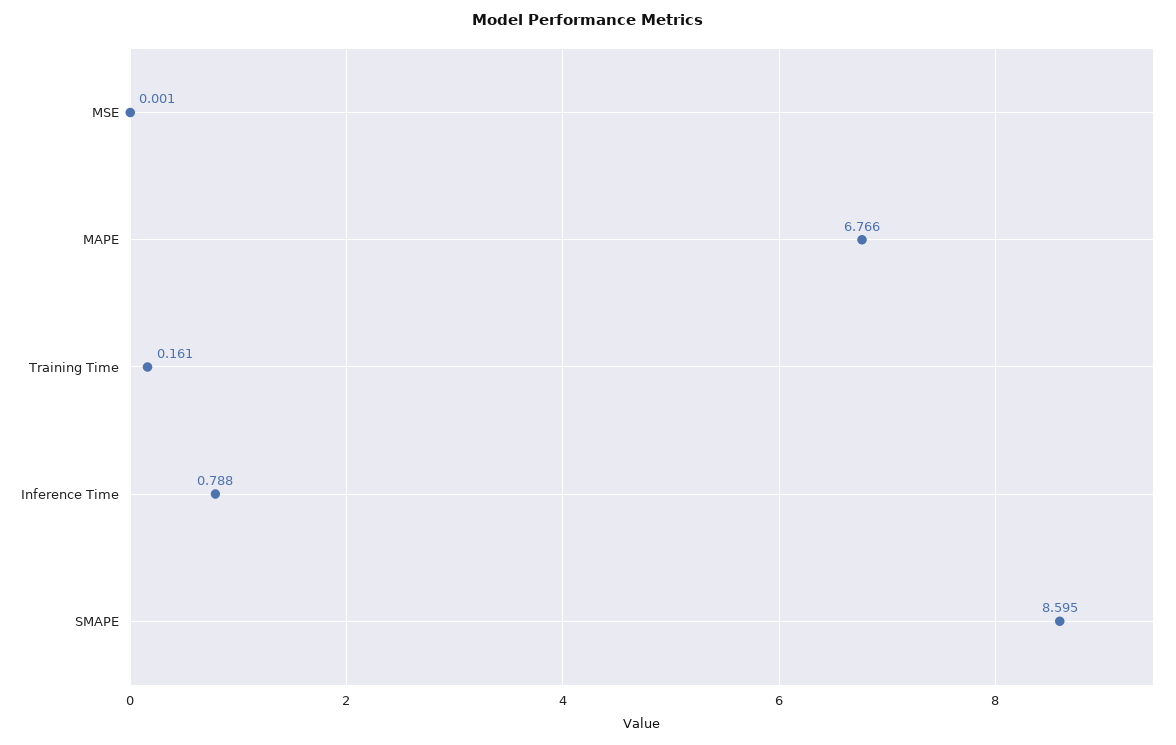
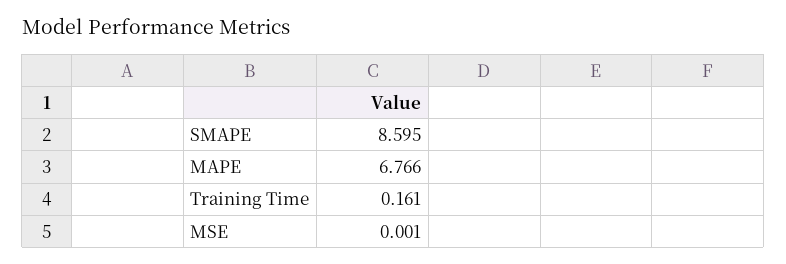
  {
    "MSE": 0.001,
    "MAPE": 6.766,
    "Training Time": 0.161,
-   "Inference Time": 0.788,
    "SMAPE": 8.595
  }

